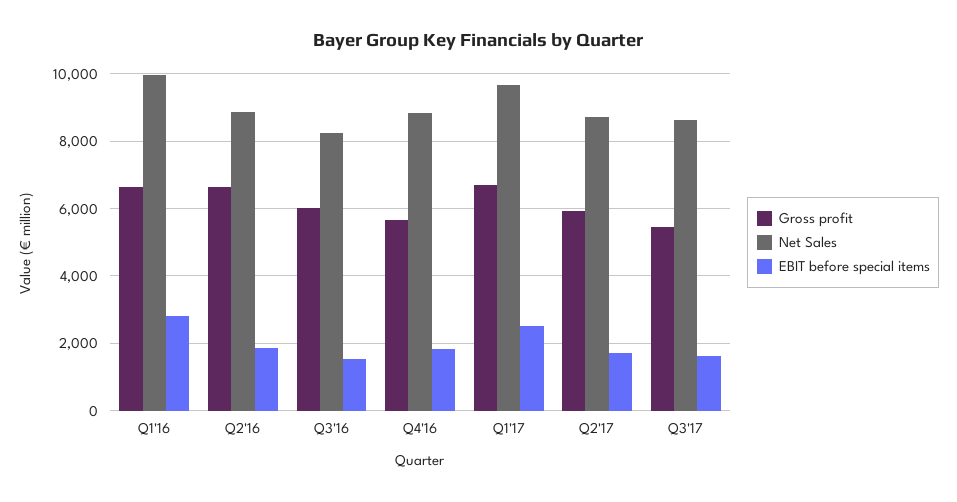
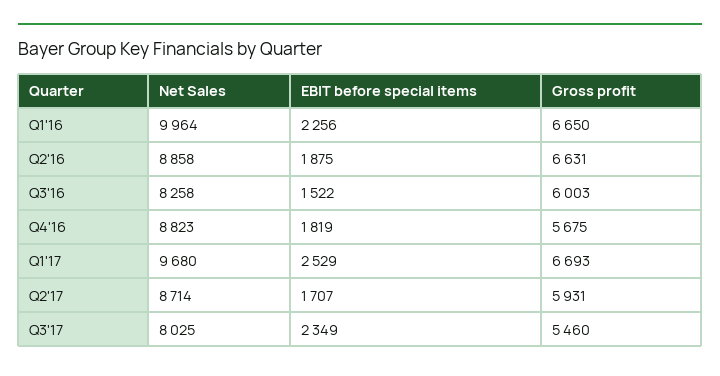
  {
    "Gross profit": {
      "Q1'16": 6650,
      "Q2'16": 6631,
      "Q3'16": 6003,
      "Q4'16": 5675,
      "Q1'17": 6693,
      "Q2'17": 5931,
      "Q3'17": 5460
    },
    "Net Sales": {
      "Q1'16": 9964,
      "Q2'16": 8858,
      "Q3'16": 8258,
      "Q4'16": 8823,
      "Q1'17": 9680,
      "Q2'17": 8714,
-     "Q3'17": 8600
+     "Q3'17": 8025
    },
    "EBIT before special items": {
-     "Q1'16": 2800,
+     "Q1'16": 2256,
      "Q2'16": 1875,
      "Q3'16": 1522,
      "Q4'16": 1819,
      "Q1'17": 2529,
      "Q2'17": 1707,
-     "Q3'17": 1600
+     "Q3'17": 2349
    }
  }

